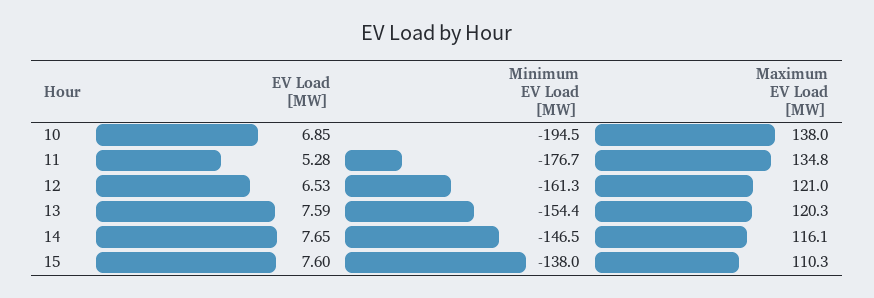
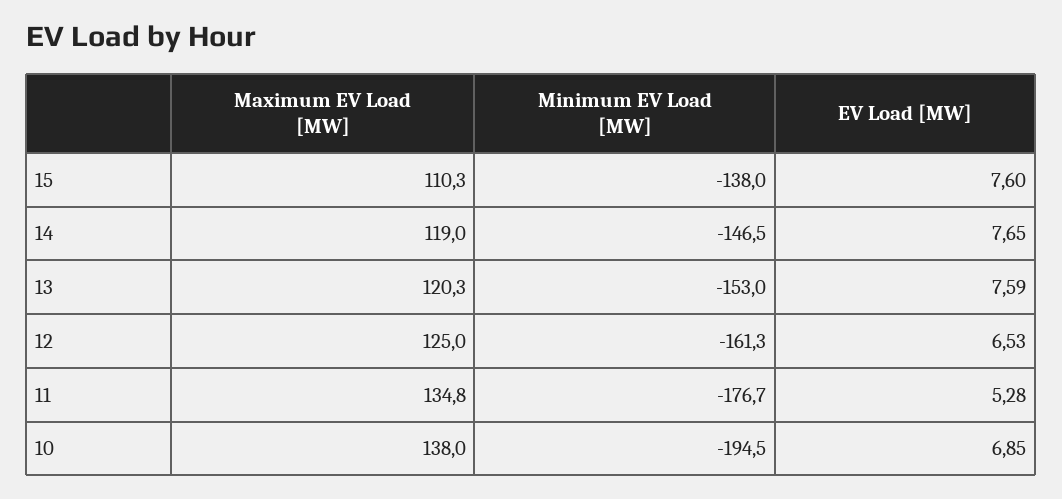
  {
    "EV Load [MW]": {
      "10": 6.85,
      "11": 5.28,
      "12": 6.53,
      "13": 7.59,
      "14": 7.65,
      "15": 7.6
    },
    "Minimum EV Load [MW]": {
      "10": -194.5,
      "11": -176.7,
      "12": -161.3,
-     "13": -154.4,
+     "13": -153,
      "14": -146.5,
      "15": -138
    },
    "Maximum EV Load [MW]": {
      "10": 138,
      "11": 134.8,
-     "12": 121,
+     "12": 125,
      "13": 120.3,
-     "14": 116.1,
+     "14": 119,
      "15": 110.3
    }
  }

